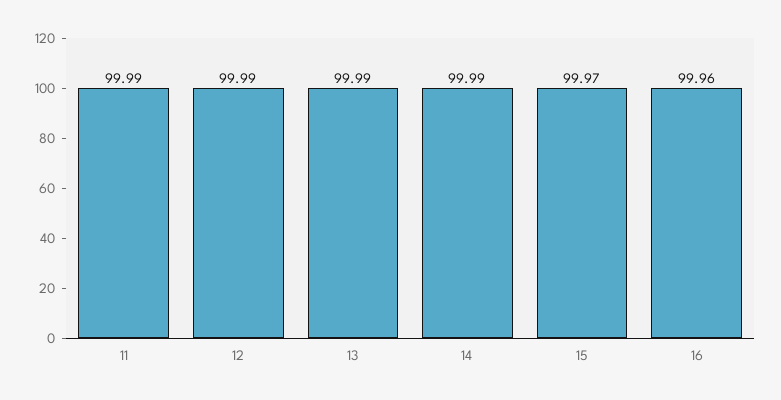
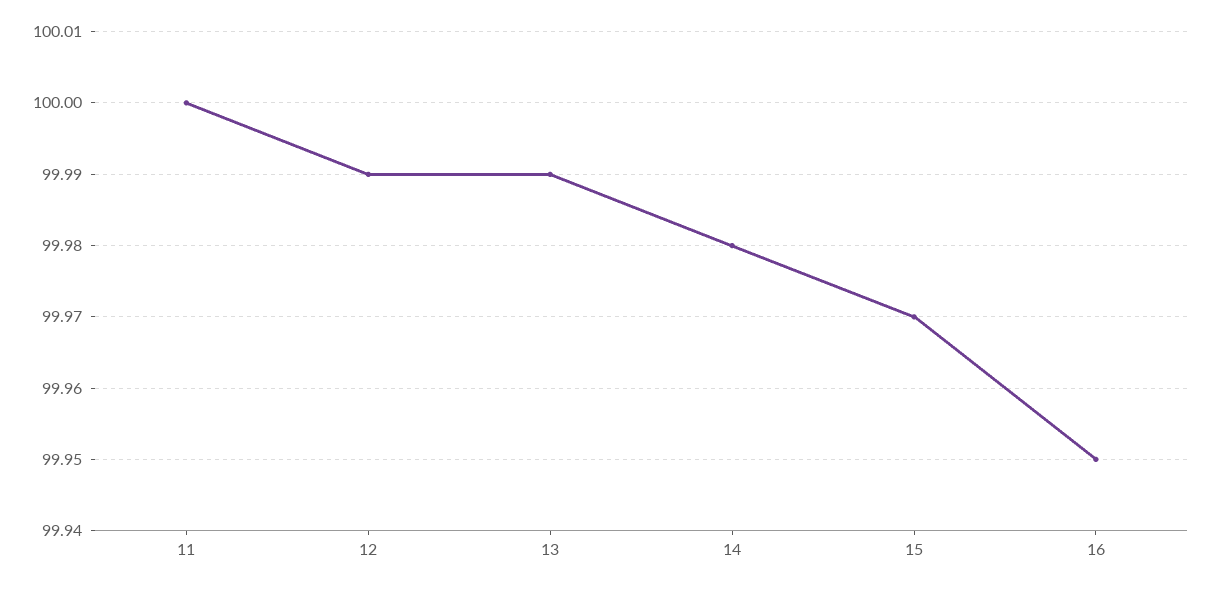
  {
-   "11": 99.99,
+   "11": 100,
    "12": 99.99,
    "13": 99.99,
-   "14": 99.99,
+   "14": 99.98,
    "15": 99.97,
-   "16": 99.96
+   "16": 99.95
  }

